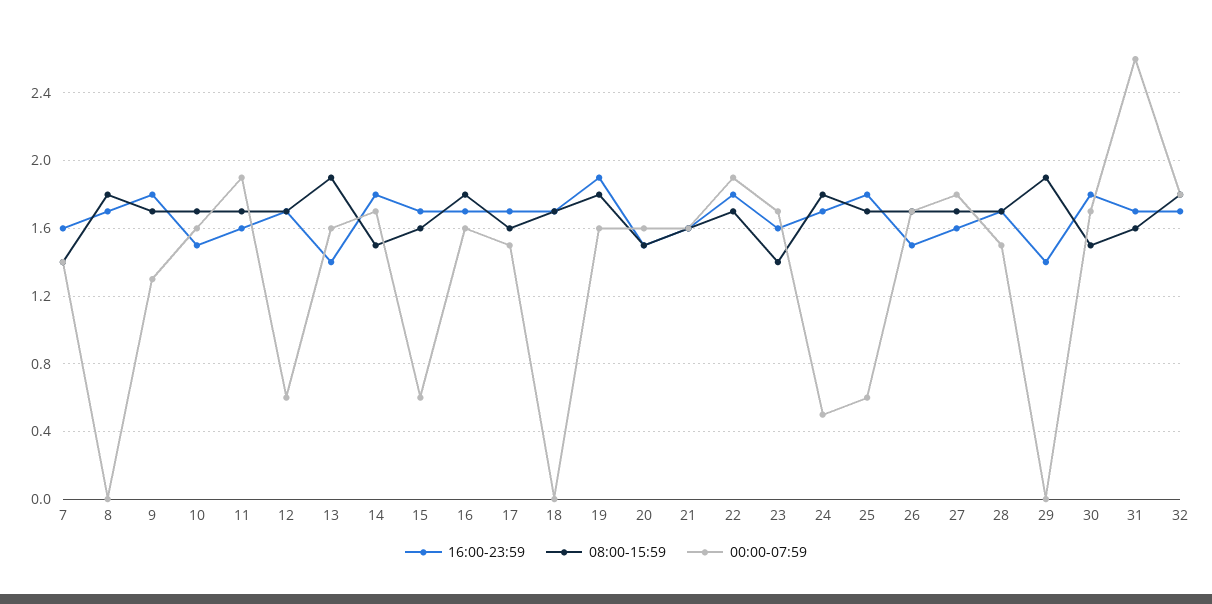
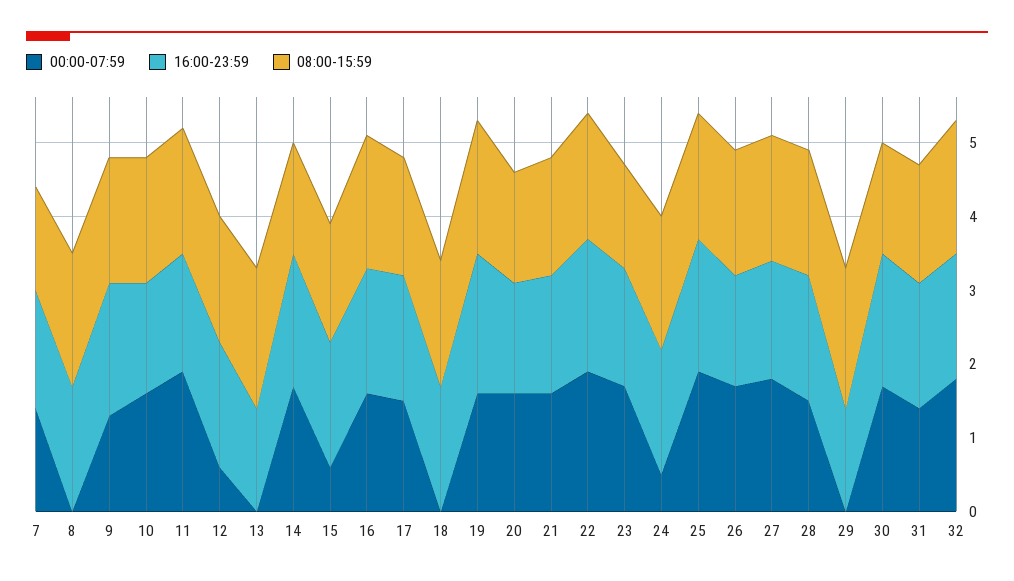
  {
    "16:00-23:59": {
      "7": 1.6,
      "8": 1.7,
      "9": 1.8,
      "10": 1.5,
      "11": 1.6,
      "12": 1.7,
      "13": 1.4,
      "14": 1.8,
      "15": 1.7,
      "16": 1.7,
      "17": 1.7,
      "18": 1.7,
      "19": 1.9,
      "20": 1.5,
      "21": 1.6,
      "22": 1.8,
      "23": 1.6,
      "24": 1.7,
      "25": 1.8,
      "26": 1.5,
      "27": 1.6,
      "28": 1.7,
      "29": 1.4,
      "30": 1.8,
      "31": 1.7,
      "32": 1.7
    },
    "08:00-15:59": {
      "7": 1.4,
      "8": 1.8,
      "9": 1.7,
      "10": 1.7,
      "11": 1.7,
      "12": 1.7,
      "13": 1.9,
      "14": 1.5,
      "15": 1.6,
      "16": 1.8,
      "17": 1.6,
      "18": 1.7,
      "19": 1.8,
      "20": 1.5,
      "21": 1.6,
      "22": 1.7,
      "23": 1.4,
      "24": 1.8,
      "25": 1.7,
      "26": 1.7,
      "27": 1.7,
      "28": 1.7,
      "29": 1.9,
      "30": 1.5,
      "31": 1.6,
      "32": 1.8
    },
    "00:00-07:59": {
      "7": 1.4,
      "8": 0,
      "9": 1.3,
      "10": 1.6,
      "11": 1.9,
      "12": 0.6,
-     "13": 1.6,
+     "13": 0,
      "14": 1.7,
      "15": 0.6,
      "16": 1.6,
      "17": 1.5,
      "18": 0,
      "19": 1.6,
      "20": 1.6,
      "21": 1.6,
      "22": 1.9,
      "23": 1.7,
      "24": 0.5,
-     "25": 0.6,
+     "25": 2,
      "26": 1.7,
      "27": 1.8,
      "28": 1.5,
      "29": 0,
      "30": 1.7,
-     "31": 2.6,
+     "31": 1.5,
      "32": 1.8
    }
  }

